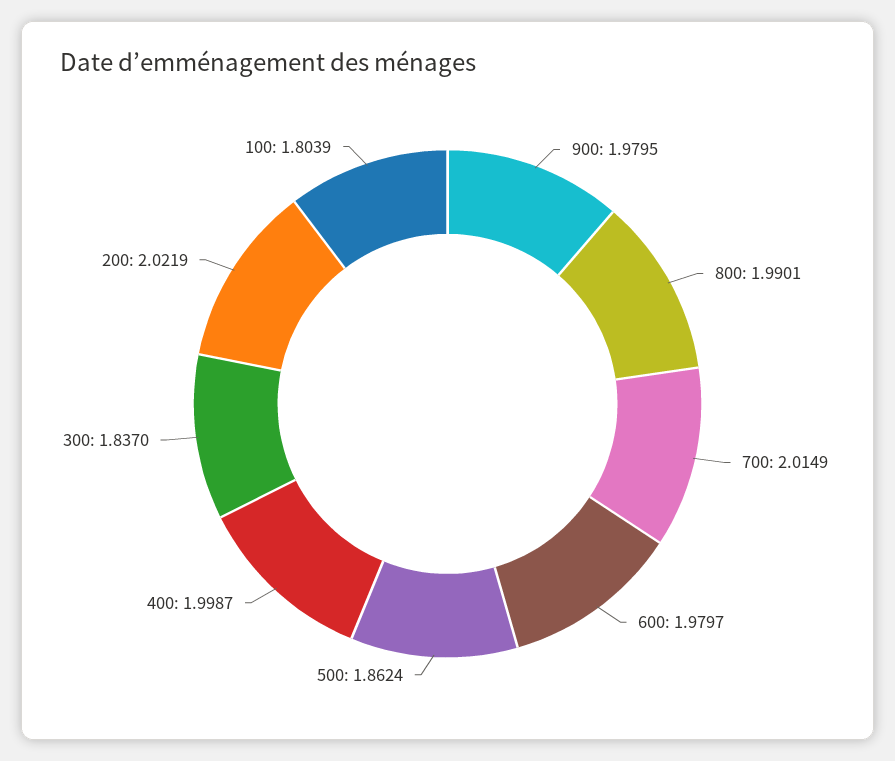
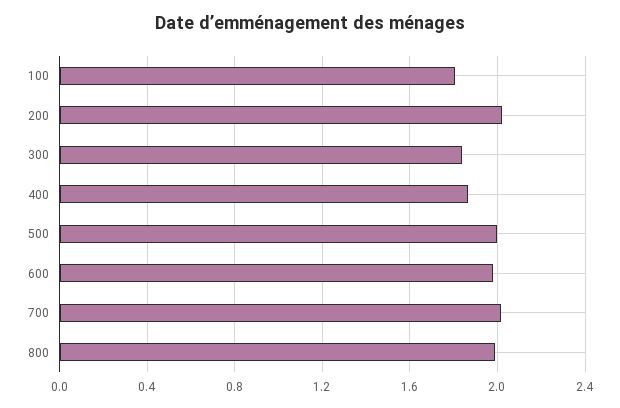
  {
-   "900": 1.9795,
    "800": 1.9901,
    "700": 2.0149,
    "600": 1.9797,
-   "500": 1.8624,
+   "500": 2,
-   "400": 1.9987,
+   "400": 1.85,
    "300": 1.837,
    "200": 2.0219,
    "100": 1.8039
  }

